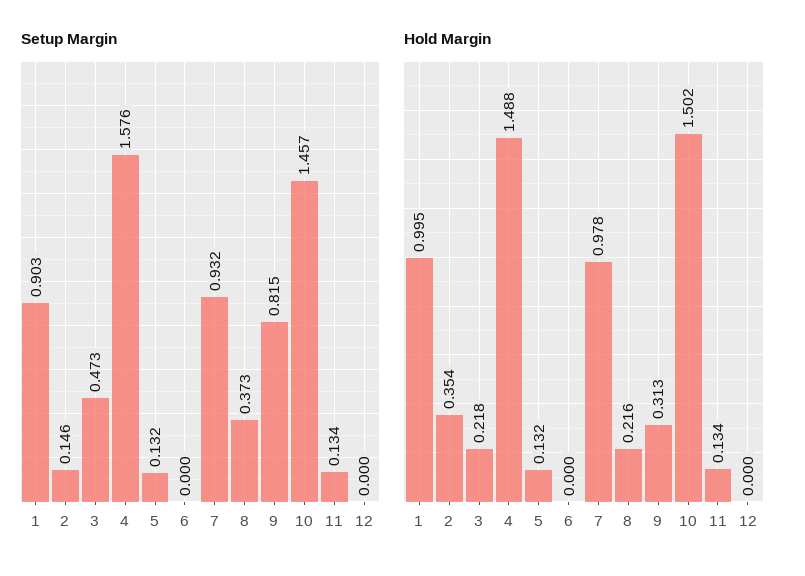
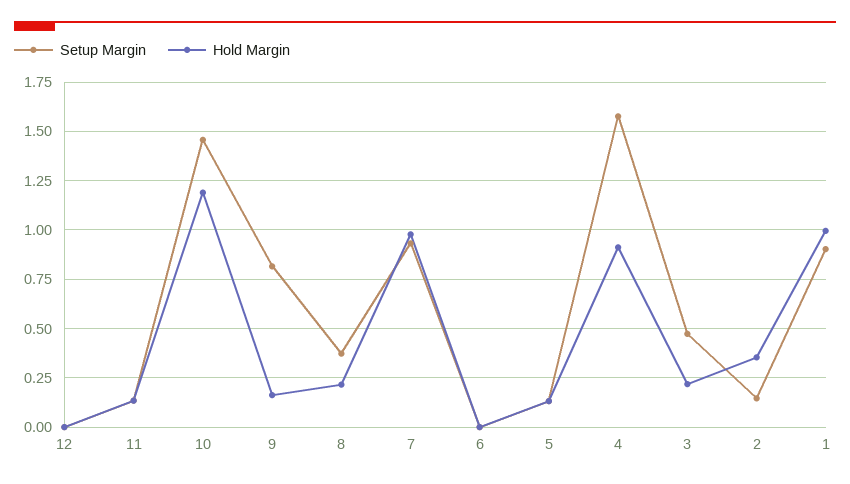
  {
    "Setup Margin": {
      "1": 0.903,
      "2": 0.146,
      "3": 0.473,
      "4": 1.576,
      "5": 0.132,
      "6": 0,
      "7": 0.932,
      "8": 0.373,
      "9": 0.815,
      "10": 1.457,
      "11": 0.134,
      "12": 0
    },
    "Hold Margin": {
      "1": 0.995,
      "2": 0.354,
      "3": 0.218,
-     "4": 1.488,
+     "4": 0.9,
      "5": 0.132,
      "6": 0,
      "7": 0.978,
      "8": 0.216,
-     "9": 0.313,
+     "9": 0.15,
-     "10": 1.502,
+     "10": 1.2,
      "11": 0.134,
      "12": 0
    }
  }

